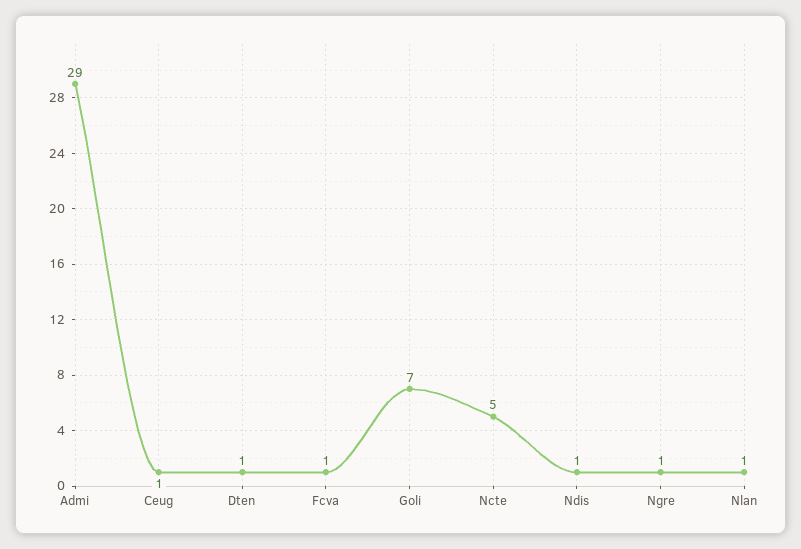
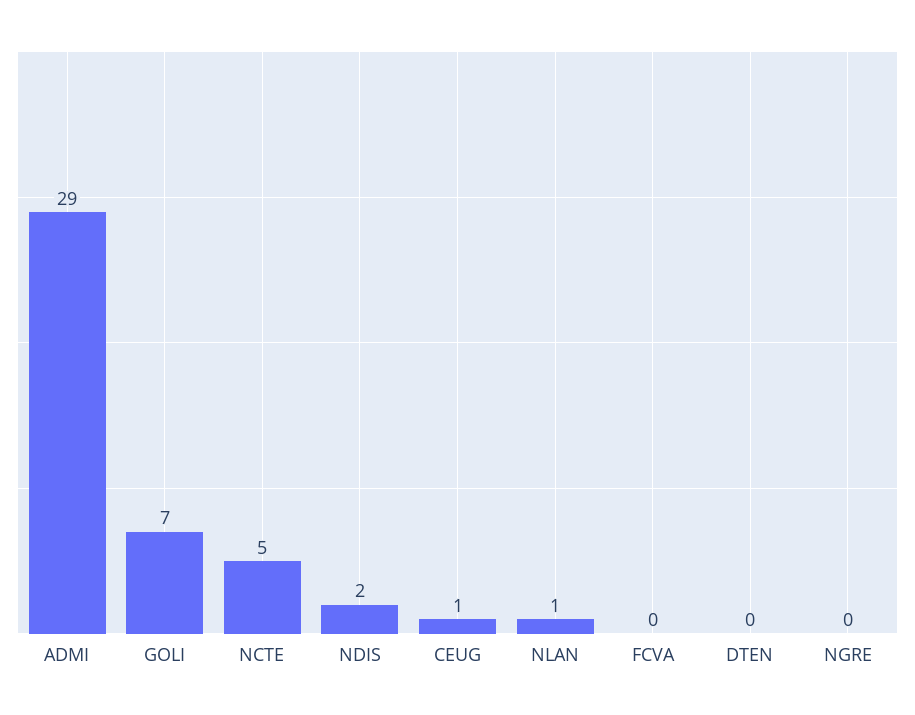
  {
    "Admi": 29,
    "Ceug": 1,
-   "Dten": 1,
+   "Dten": 0,
-   "Fcva": 1,
+   "Fcva": 0,
    "Goli": 7,
    "Ncte": 5,
-   "Ndis": 1,
+   "Ndis": 2,
-   "Ngre": 1,
+   "Ngre": 0,
    "Nlan": 1
  }

